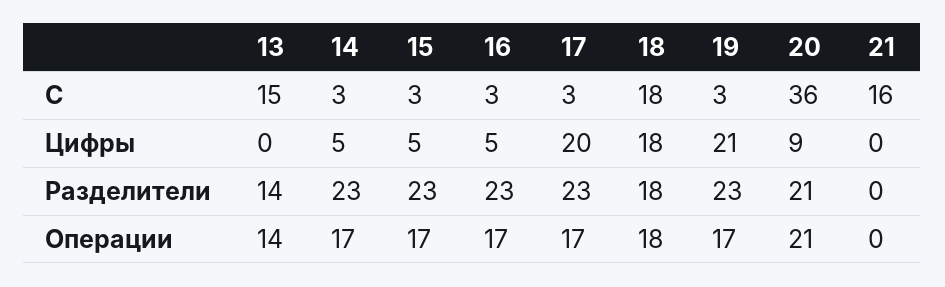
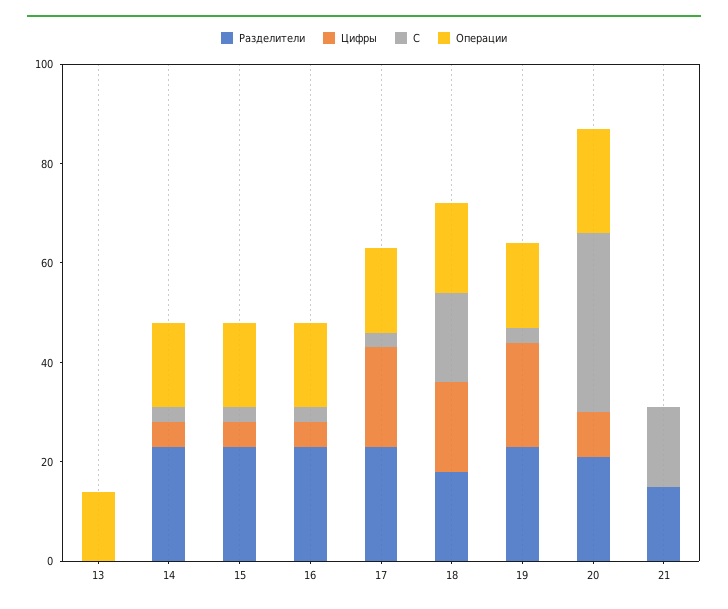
  {
    "C": {
-     "13": 15,
+     "13": 0,
      "14": 3,
      "15": 3,
      "16": 3,
      "17": 3,
      "18": 18,
      "19": 3,
      "20": 36,
      "21": 16
    },
    "Цифры": {
      "13": 0,
      "14": 5,
      "15": 5,
      "16": 5,
      "17": 20,
      "18": 18,
      "19": 21,
      "20": 9,
      "21": 0
    },
    "Разделители": {
-     "13": 14,
+     "13": 0,
      "14": 23,
      "15": 23,
      "16": 23,
      "17": 23,
      "18": 18,
      "19": 23,
      "20": 21,
-     "21": 0
+     "21": 15
    },
    "Операции": {
      "13": 14,
      "14": 17,
      "15": 17,
      "16": 17,
      "17": 17,
      "18": 18,
      "19": 17,
      "20": 21,
      "21": 0
    }
  }

